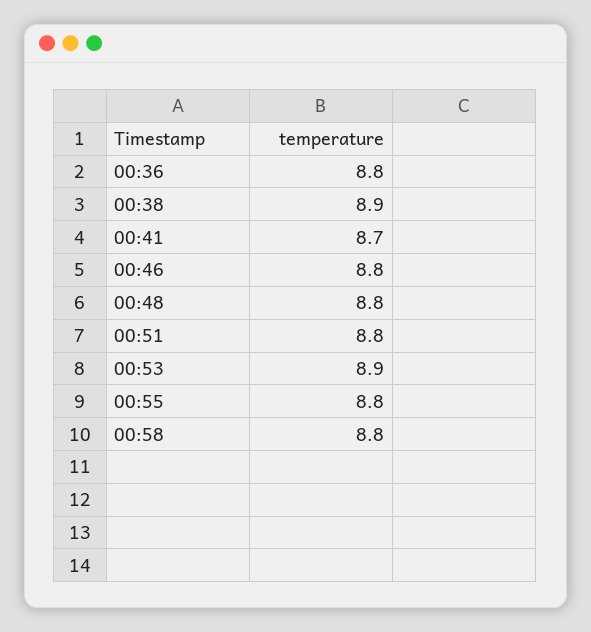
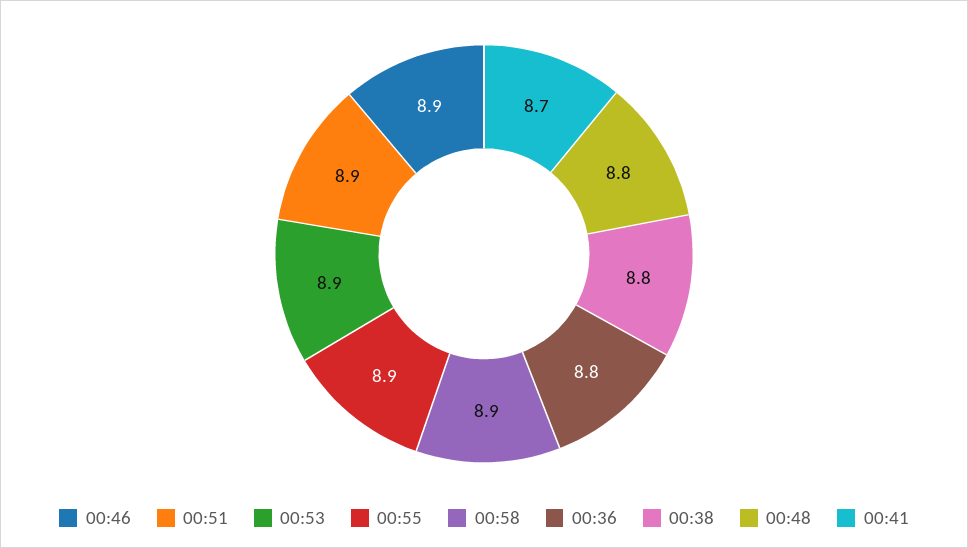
  {
    "00:36": 8.8,
-   "00:38": 8.9,
+   "00:38": 8.8,
    "00:41": 8.7,
-   "00:46": 8.8,
+   "00:46": 8.9,
    "00:48": 8.8,
-   "00:51": 8.8,
+   "00:51": 8.9,
    "00:53": 8.9,
-   "00:55": 8.8,
+   "00:55": 8.9,
-   "00:58": 8.8
+   "00:58": 8.9
  }

